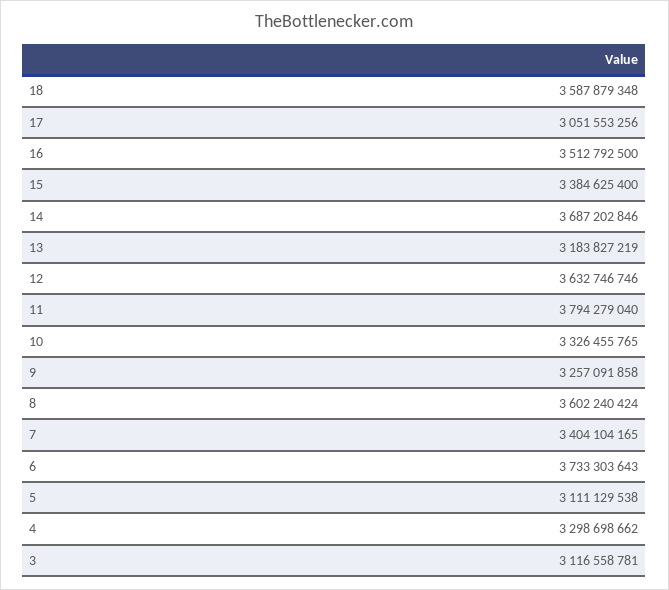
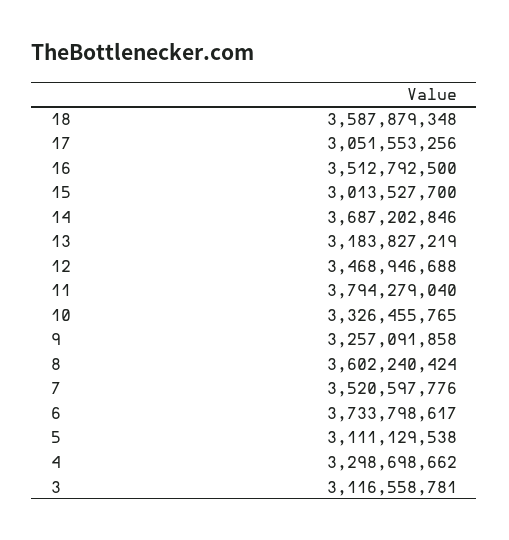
  {
    "18": 3587879348,
    "17": 3051553256,
    "16": 3512792500,
-   "15": 3384625400,
+   "15": 3013527700,
    "14": 3687202846,
    "13": 3183827219,
-   "12": 3632746746,
+   "12": 3468946688,
    "11": 3794279040,
    "10": 3326455765,
    "9": 3257091858,
    "8": 3602240424,
-   "7": 3404104165,
+   "7": 3520597776,
-   "6": 3733303643,
+   "6": 3733798617,
    "5": 3111129538,
    "4": 3298698662,
    "3": 3116558781
  }

